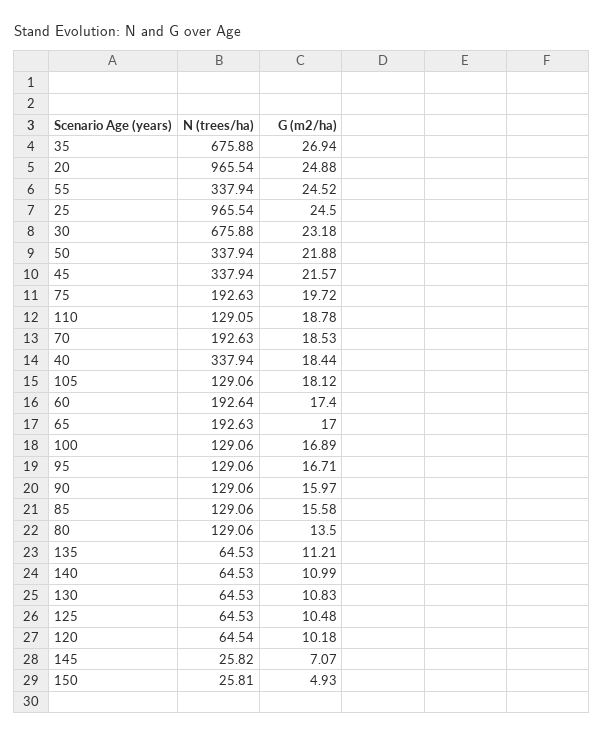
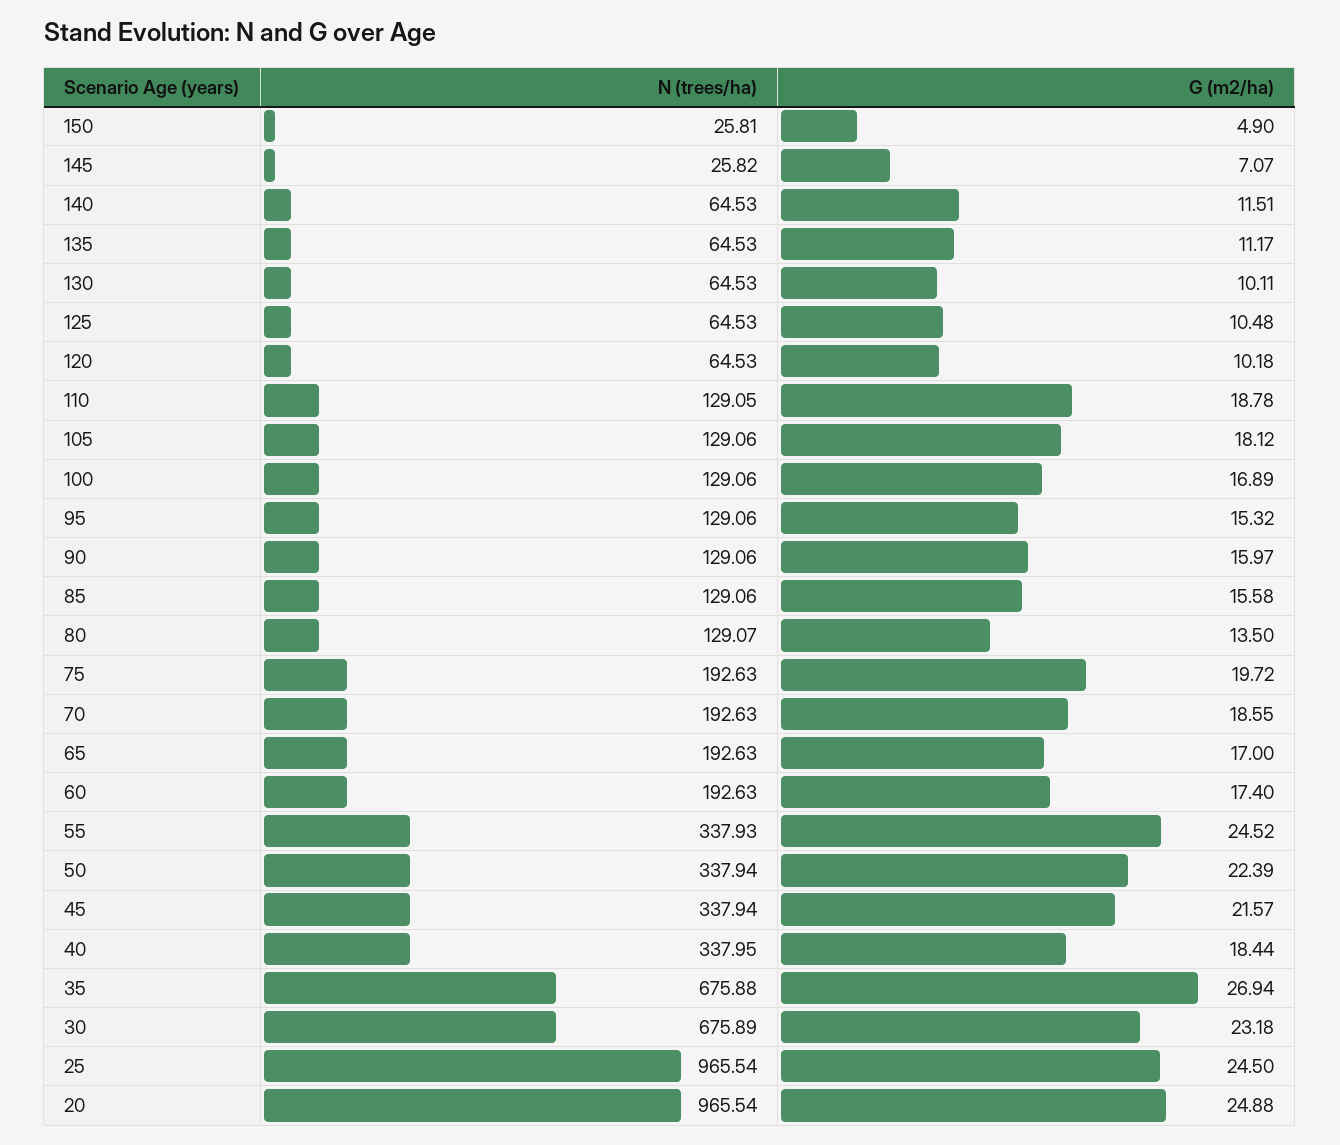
  {
    "N (trees/ha)": {
      "35": 675.88,
      "20": 965.54,
-     "55": 337.94,
+     "55": 337.93,
      "25": 965.54,
-     "30": 675.88,
+     "30": 675.89,
      "50": 337.94,
      "45": 337.94,
      "75": 192.63,
      "110": 129.05,
      "70": 192.63,
-     "40": 337.94,
+     "40": 337.95,
      "105": 129.06,
-     "60": 192.64,
+     "60": 192.63,
      "65": 192.63,
      "100": 129.06,
      "95": 129.06,
      "90": 129.06,
      "85": 129.06,
-     "80": 129.06,
+     "80": 129.07,
      "135": 64.53,
      "140": 64.53,
      "130": 64.53,
      "125": 64.53,
-     "120": 64.54,
+     "120": 64.53,
      "145": 25.82,
      "150": 25.81
    },
    "G (m2/ha)": {
      "35": 26.94,
      "20": 24.88,
      "55": 24.52,
      "25": 24.5,
      "30": 23.18,
-     "50": 21.88,
+     "50": 22.39,
      "45": 21.57,
      "75": 19.72,
      "110": 18.78,
-     "70": 18.53,
+     "70": 18.55,
      "40": 18.44,
      "105": 18.12,
      "60": 17.4,
      "65": 17,
      "100": 16.89,
-     "95": 16.71,
+     "95": 15.32,
      "90": 15.97,
      "85": 15.58,
      "80": 13.5,
-     "135": 11.21,
+     "135": 11.17,
-     "140": 10.99,
+     "140": 11.51,
-     "130": 10.83,
+     "130": 10.11,
      "125": 10.48,
      "120": 10.18,
      "145": 7.07,
-     "150": 4.93
+     "150": 4.9
    }
  }

